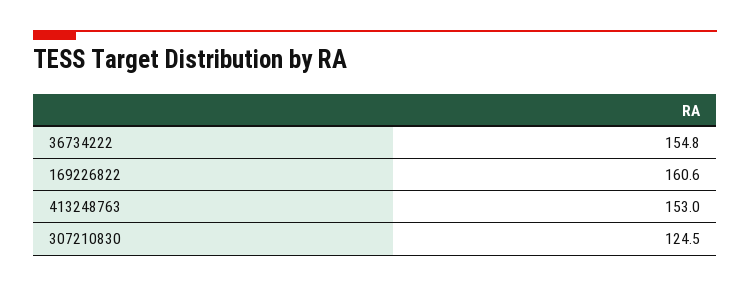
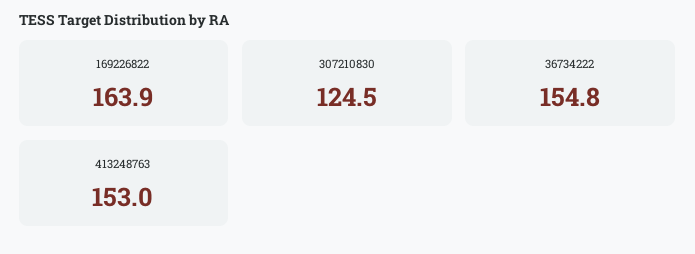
  {
    "36734222": 154.8,
-   "169226822": 160.6,
+   "169226822": 163.9,
    "413248763": 153,
    "307210830": 124.5
  }

